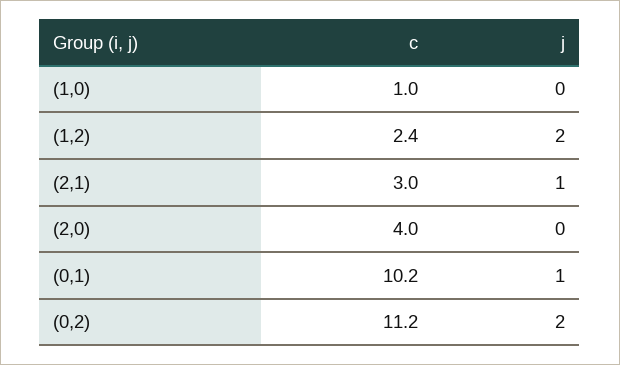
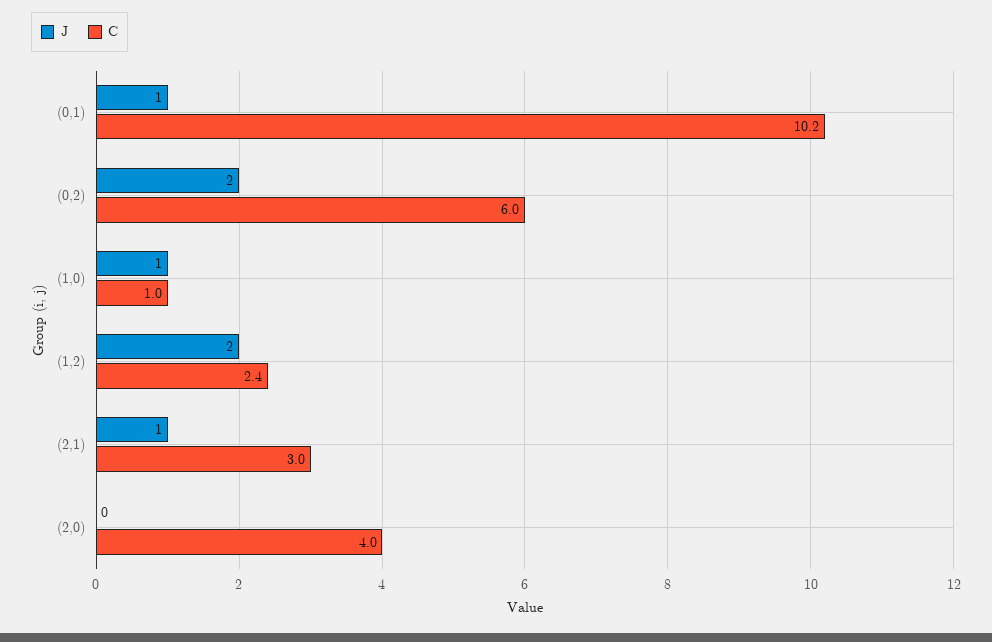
  {
    "c": {
      "(1,0)": 1,
      "(1,2)": 2.4,
      "(2,1)": 3,
      "(2,0)": 4,
      "(0,1)": 10.2,
-     "(0,2)": 11.2
+     "(0,2)": 6
    },
    "j": {
-     "(1,0)": 0,
+     "(1,0)": 1,
      "(1,2)": 2,
      "(2,1)": 1,
      "(2,0)": 0,
      "(0,1)": 1,
      "(0,2)": 2
    }
  }

